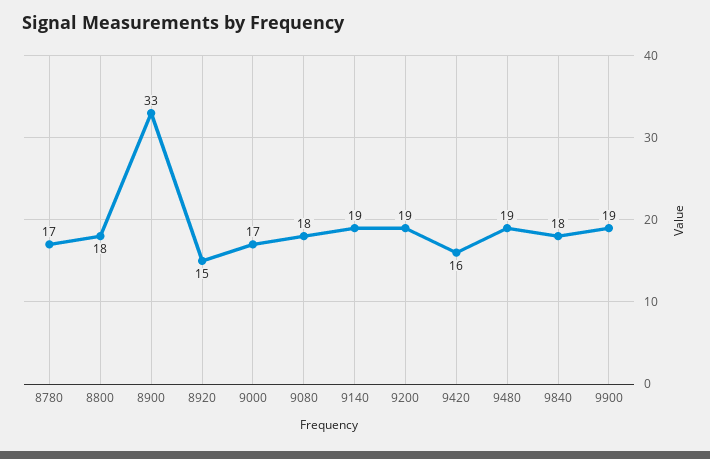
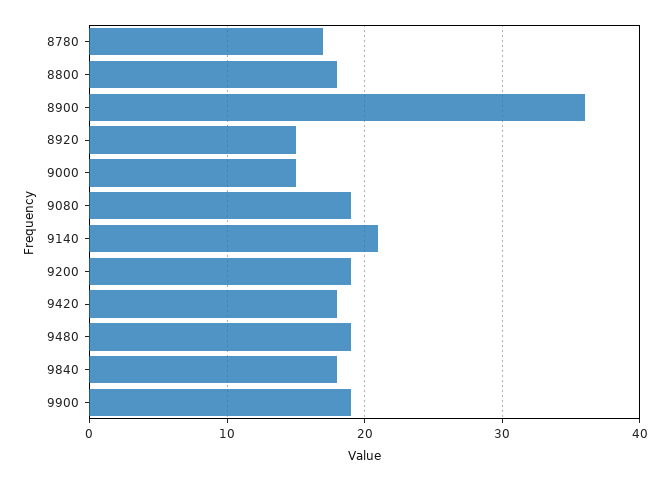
  {
    "8780": 17,
    "8800": 18,
-   "8900": 33,
+   "8900": 36,
    "8920": 15,
-   "9000": 17,
+   "9000": 15,
-   "9080": 18,
+   "9080": 19,
-   "9140": 19,
+   "9140": 21,
    "9200": 19,
-   "9420": 16,
+   "9420": 18,
    "9480": 19,
    "9840": 18,
    "9900": 19
  }

